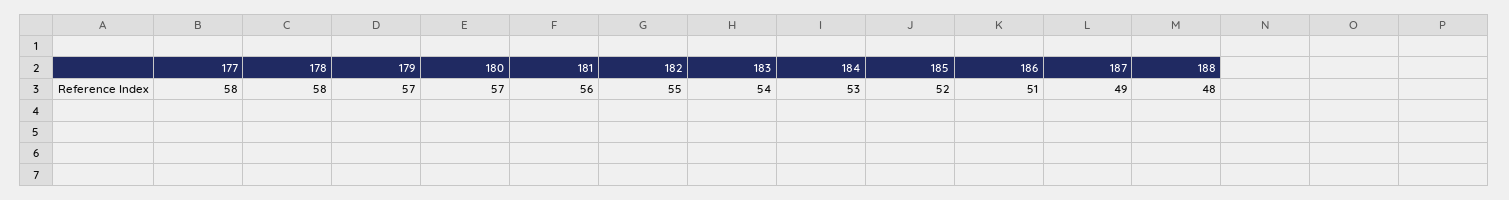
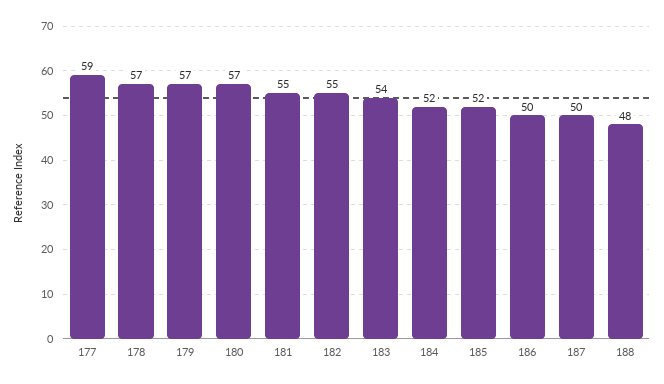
  {
-   "177": 58,
+   "177": 59,
-   "178": 58,
+   "178": 57,
    "179": 57,
    "180": 57,
-   "181": 56,
+   "181": 55,
    "182": 55,
    "183": 54,
-   "184": 53,
+   "184": 52,
    "185": 52,
-   "186": 51,
+   "186": 50,
-   "187": 49,
+   "187": 50,
    "188": 48
  }

